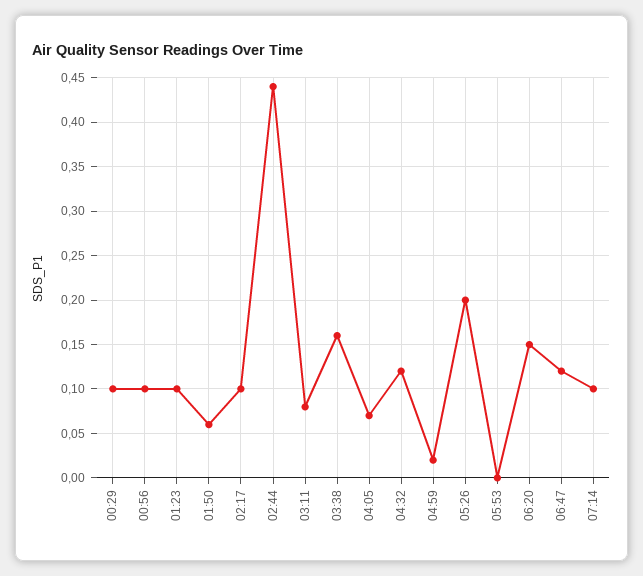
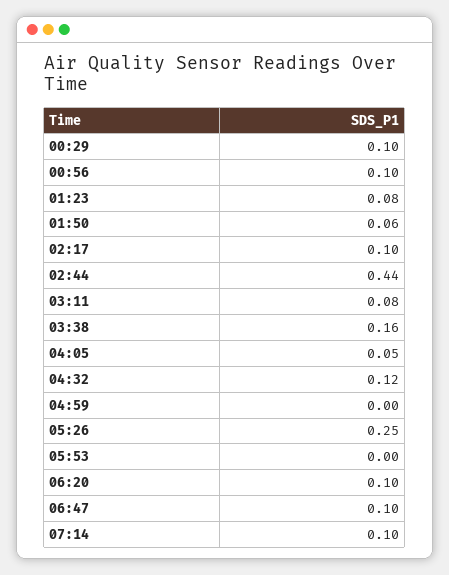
  {
    "00:29": 0.1,
    "00:56": 0.1,
-   "01:23": 0.1,
+   "01:23": 0.08,
    "01:50": 0.06,
    "02:17": 0.1,
    "02:44": 0.44,
    "03:11": 0.08,
    "03:38": 0.16,
-   "04:05": 0.07,
+   "04:05": 0.05,
    "04:32": 0.12,
-   "04:59": 0.02,
+   "04:59": 0,
-   "05:26": 0.2,
+   "05:26": 0.25,
    "05:53": 0,
-   "06:20": 0.15,
+   "06:20": 0.1,
-   "06:47": 0.12,
+   "06:47": 0.1,
    "07:14": 0.1
  }

